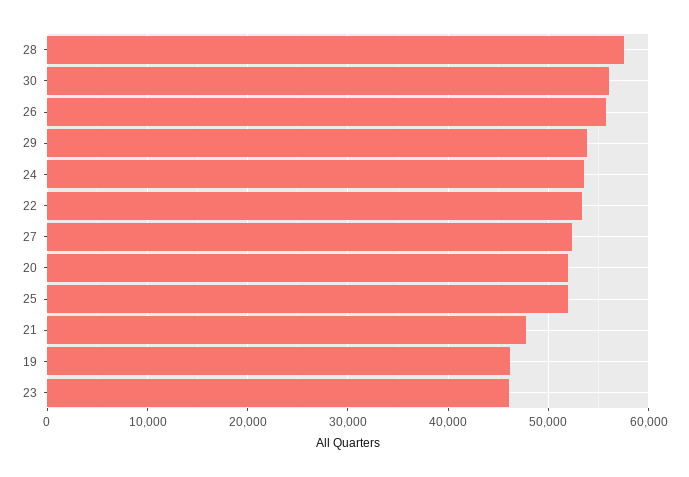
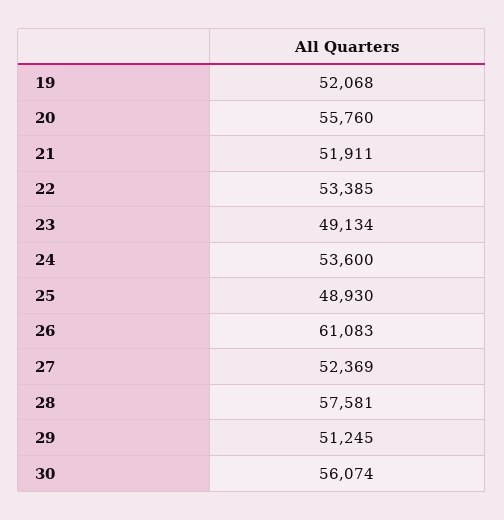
  {
    "28": 57581,
    "30": 56074,
-   "26": 56000,
+   "26": 61083,
-   "29": 54000,
+   "29": 51245,
    "24": 53600,
    "22": 53385,
    "27": 52369,
-   "20": 52000,
+   "20": 55760,
-   "25": 52000,
+   "25": 48930,
-   "21": 48000,
+   "21": 51911,
-   "19": 46000,
+   "19": 52068,
-   "23": 46000
+   "23": 49134
  }

